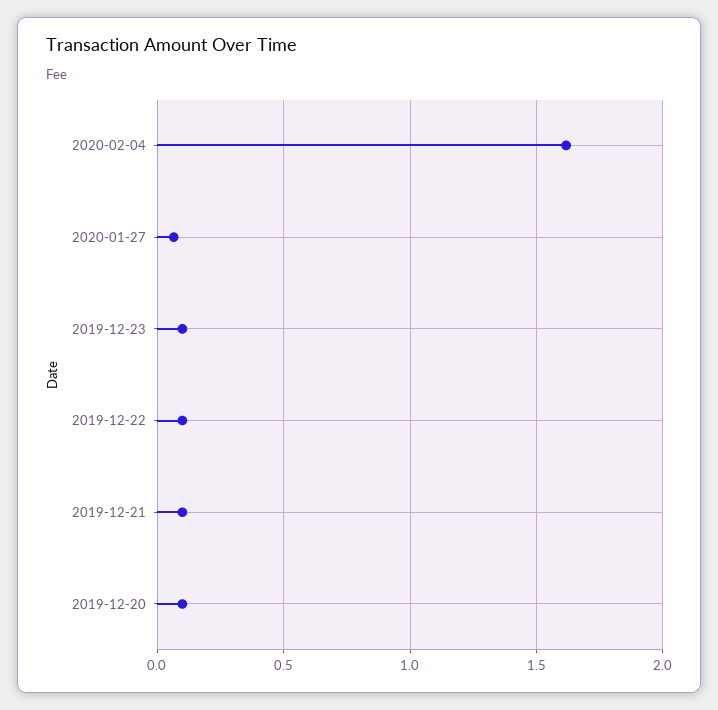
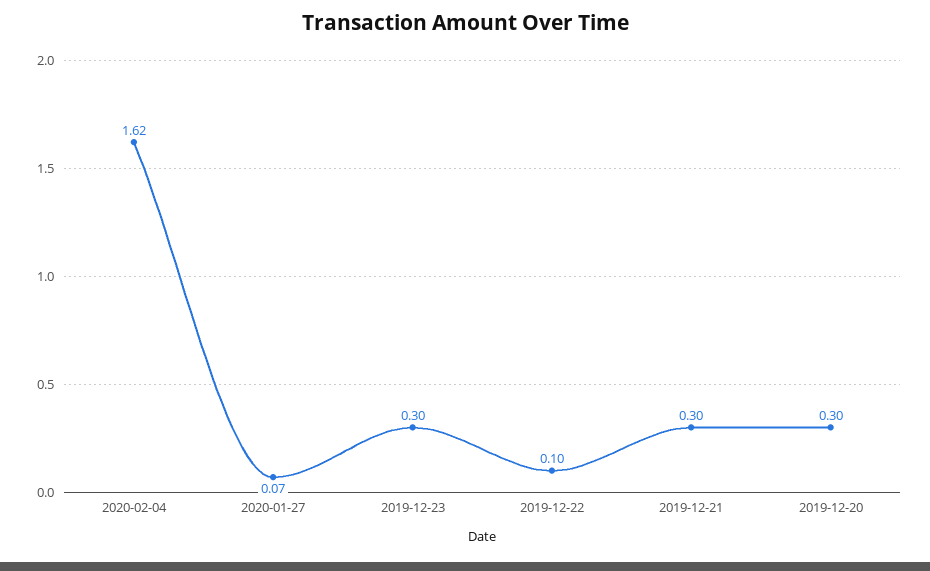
  {
    "2020-02-04": 1.62,
    "2020-01-27": 0.07,
-   "2019-12-23": 0.1,
+   "2019-12-23": 0.3,
    "2019-12-22": 0.1,
-   "2019-12-21": 0.1,
+   "2019-12-21": 0.3,
-   "2019-12-20": 0.1
+   "2019-12-20": 0.3
  }

